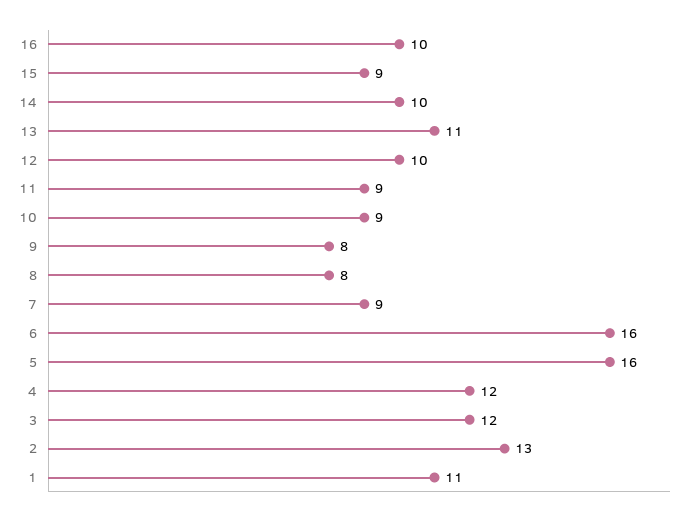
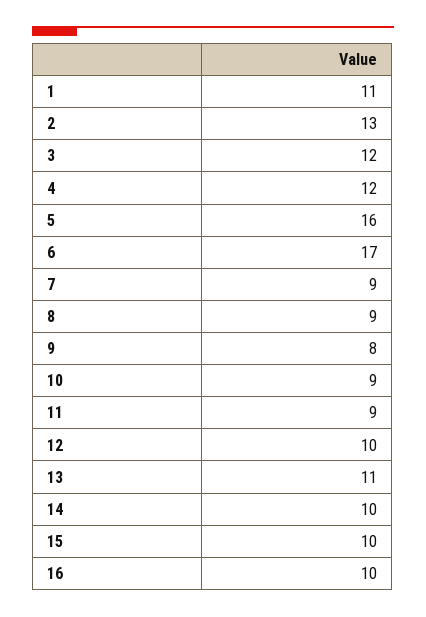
  {
    "16": 10,
-   "15": 9,
+   "15": 10,
    "14": 10,
    "13": 11,
    "12": 10,
    "11": 9,
    "10": 9,
    "9": 8,
-   "8": 8,
+   "8": 9,
    "7": 9,
-   "6": 16,
+   "6": 17,
    "5": 16,
    "4": 12,
    "3": 12,
    "2": 13,
    "1": 11
  }

